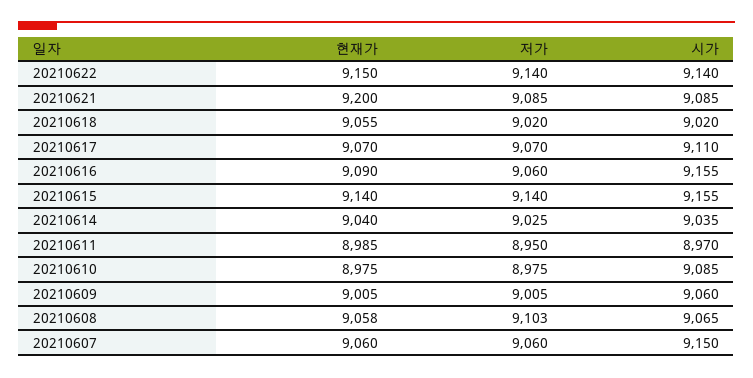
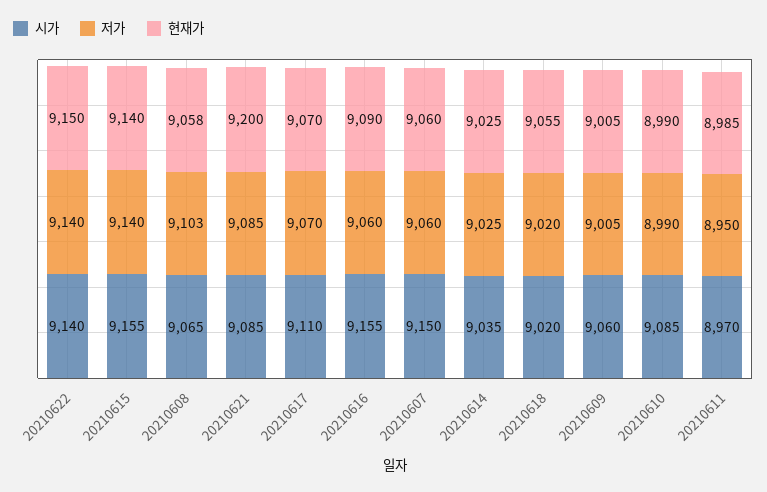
  {
    "현재가": {
      "20210622": 9150,
      "20210621": 9200,
      "20210618": 9055,
      "20210617": 9070,
      "20210616": 9090,
      "20210615": 9140,
-     "20210614": 9040,
+     "20210614": 9025,
      "20210611": 8985,
-     "20210610": 8975,
+     "20210610": 8990,
      "20210609": 9005,
      "20210608": 9058,
      "20210607": 9060
    },
    "저가": {
      "20210622": 9140,
      "20210621": 9085,
      "20210618": 9020,
      "20210617": 9070,
      "20210616": 9060,
      "20210615": 9140,
      "20210614": 9025,
      "20210611": 8950,
-     "20210610": 8975,
+     "20210610": 8990,
      "20210609": 9005,
      "20210608": 9103,
      "20210607": 9060
    },
    "시가": {
      "20210622": 9140,
      "20210621": 9085,
      "20210618": 9020,
      "20210617": 9110,
      "20210616": 9155,
      "20210615": 9155,
      "20210614": 9035,
      "20210611": 8970,
      "20210610": 9085,
      "20210609": 9060,
      "20210608": 9065,
      "20210607": 9150
    }
  }

